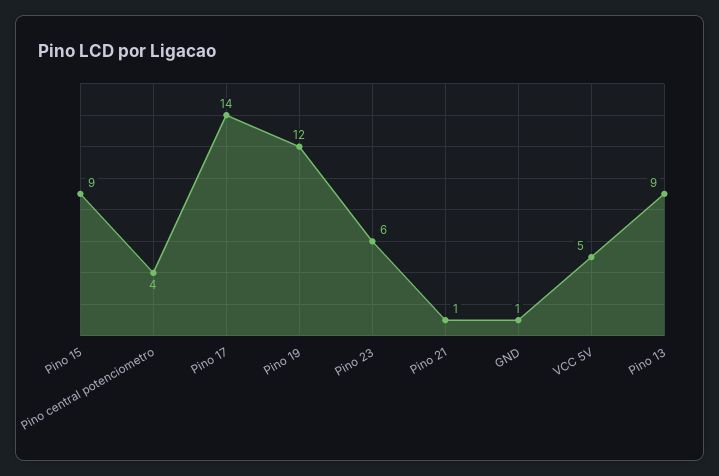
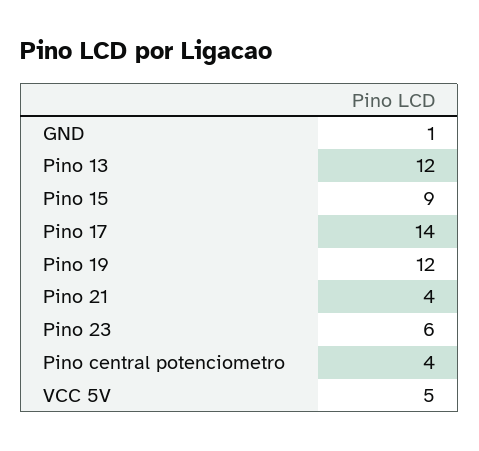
  {
    "Pino 15": 9,
    "Pino central potenciometro": 4,
    "Pino 17": 14,
    "Pino 19": 12,
    "Pino 23": 6,
-   "Pino 21": 1,
+   "Pino 21": 4,
    "GND": 1,
    "VCC 5V": 5,
-   "Pino 13": 9
+   "Pino 13": 12
  }

